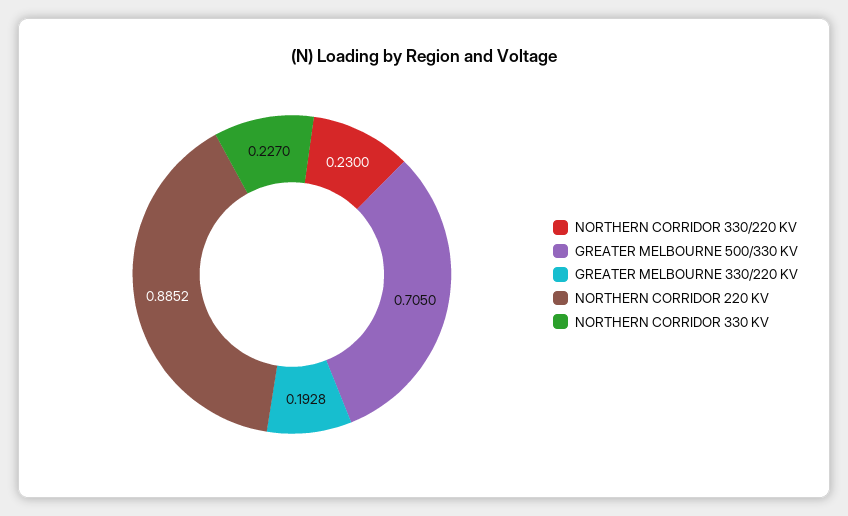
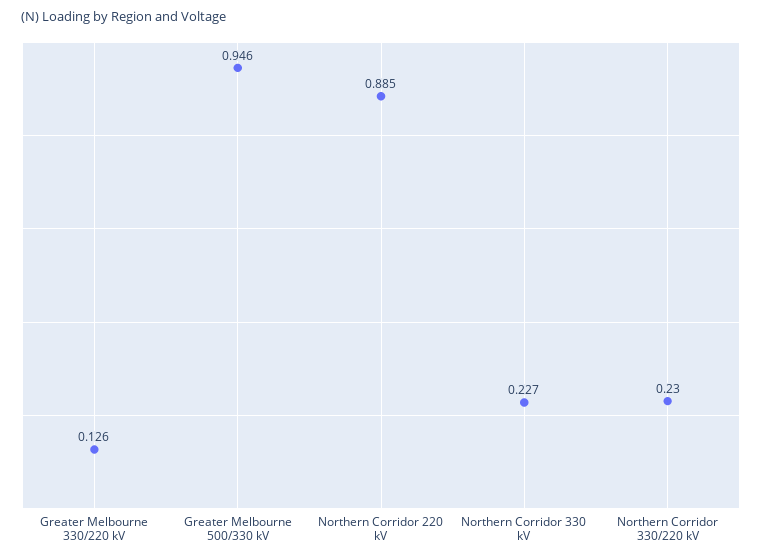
  {
    "NORTHERN CORRIDOR 330/220 KV": 0.23,
-   "GREATER MELBOURNE 500/330 KV": 0.705,
+   "GREATER MELBOURNE 500/330 KV": 0.946,
-   "GREATER MELBOURNE 330/220 KV": 0.1928,
+   "GREATER MELBOURNE 330/220 KV": 0.126,
    "NORTHERN CORRIDOR 220 KV": 0.8852,
    "NORTHERN CORRIDOR 330 KV": 0.227
  }

